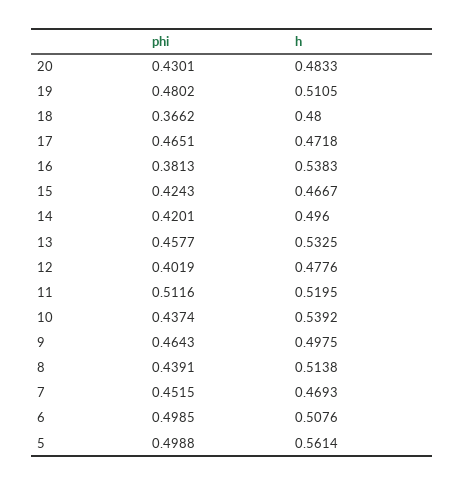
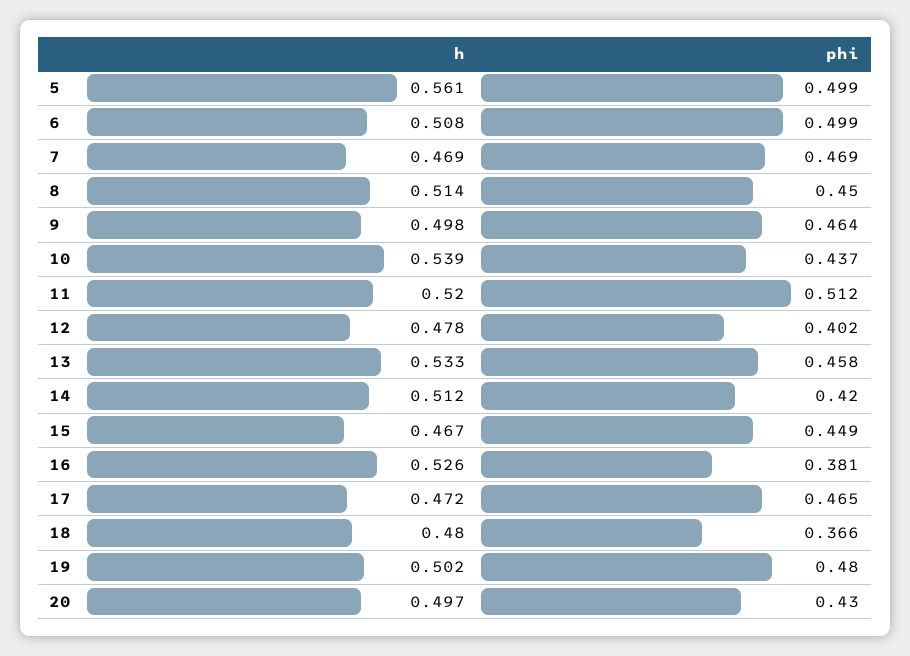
  {
    "phi": {
      "20": 0.4301,
      "19": 0.4802,
      "18": 0.3662,
      "17": 0.4651,
      "16": 0.3813,
-     "15": 0.4243,
+     "15": 0.449,
      "14": 0.4201,
      "13": 0.4577,
      "12": 0.4019,
      "11": 0.5116,
      "10": 0.4374,
      "9": 0.4643,
-     "8": 0.4391,
+     "8": 0.45,
-     "7": 0.4515,
+     "7": 0.469,
      "6": 0.4985,
      "5": 0.4988
    },
    "h": {
-     "20": 0.4833,
+     "20": 0.497,
-     "19": 0.5105,
+     "19": 0.502,
      "18": 0.48,
      "17": 0.4718,
-     "16": 0.5383,
+     "16": 0.526,
      "15": 0.4667,
-     "14": 0.496,
+     "14": 0.512,
      "13": 0.5325,
      "12": 0.4776,
      "11": 0.5195,
      "10": 0.5392,
      "9": 0.4975,
      "8": 0.5138,
      "7": 0.4693,
      "6": 0.5076,
      "5": 0.5614
    }
  }

